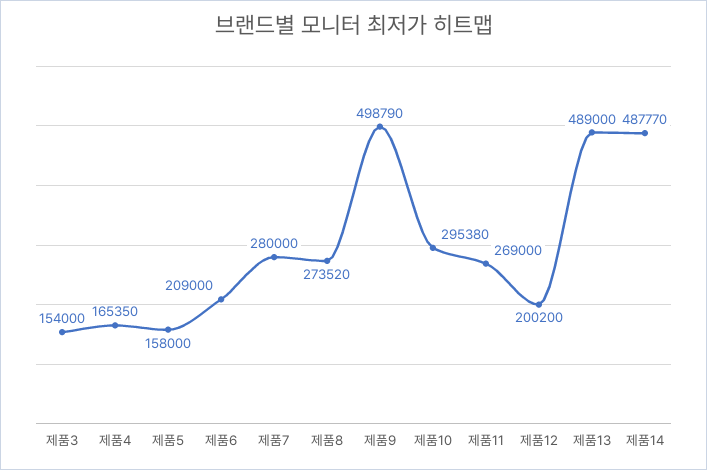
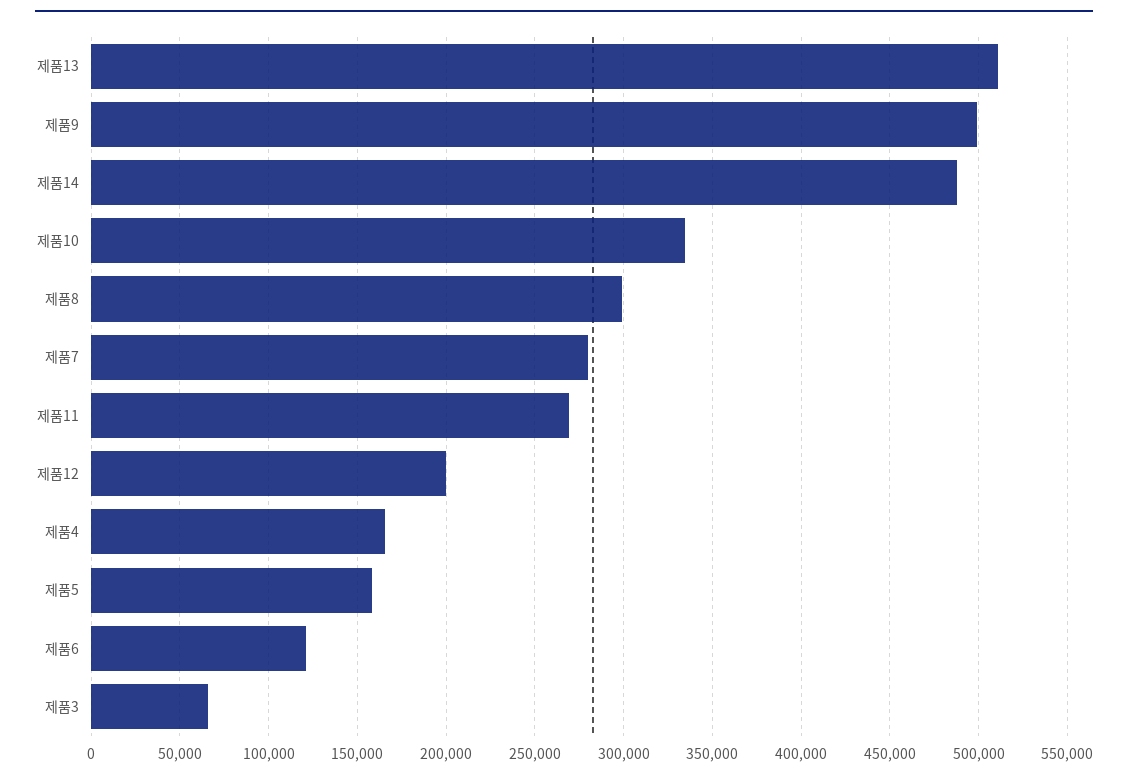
  {
-   "제품3": 154000,
+   "제품3": 65000,
    "제품4": 165350,
    "제품5": 158000,
-   "제품6": 209000,
+   "제품6": 120000,
    "제품7": 280000,
-   "제품8": 273520,
+   "제품8": 300000,
    "제품9": 498790,
-   "제품10": 295380,
+   "제품10": 335000,
    "제품11": 269000,
    "제품12": 200200,
-   "제품13": 489000,
+   "제품13": 510000,
    "제품14": 487770
  }

